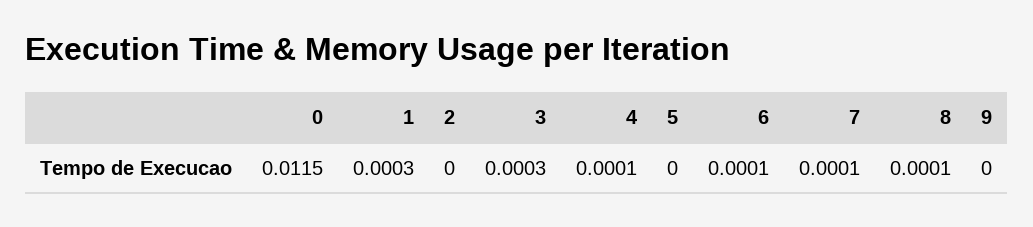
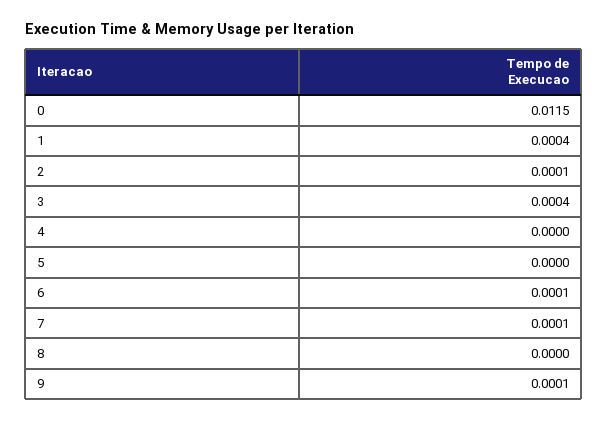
  {
    "0": 0.0115,
-   "1": 0.0003,
+   "1": 0.0004,
-   "2": 0,
+   "2": 0.0001,
-   "3": 0.0003,
+   "3": 0.0004,
-   "4": 0.0001,
+   "4": 0,
    "5": 0,
    "6": 0.0001,
    "7": 0.0001,
-   "8": 0.0001,
+   "8": 0,
-   "9": 0
+   "9": 0.0001
  }

